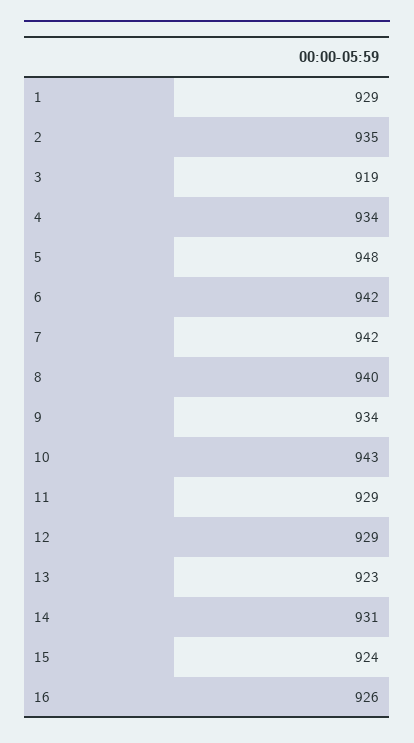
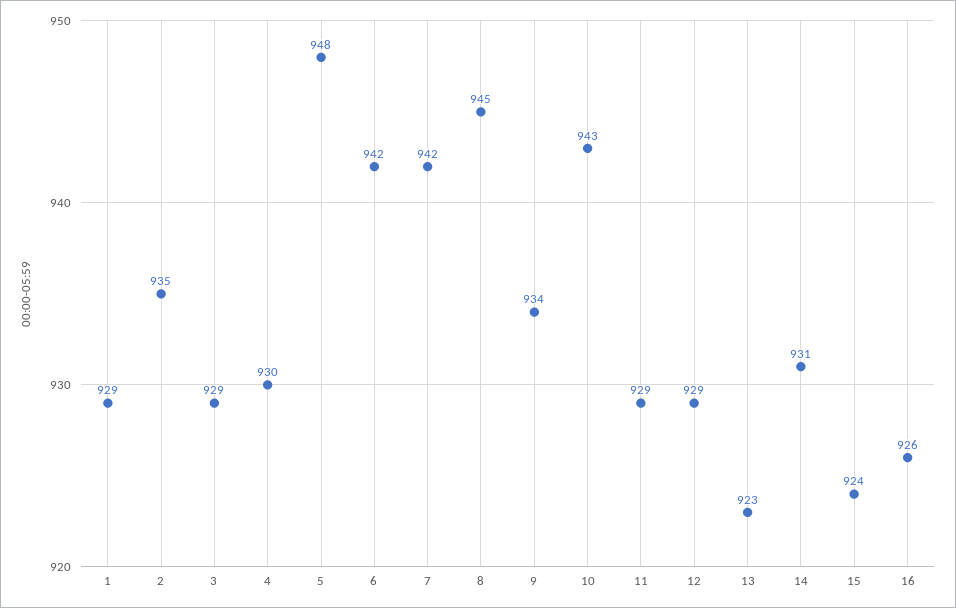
  {
    "1": 929,
    "2": 935,
-   "3": 919,
+   "3": 929,
-   "4": 934,
+   "4": 930,
    "5": 948,
    "6": 942,
    "7": 942,
-   "8": 940,
+   "8": 945,
    "9": 934,
    "10": 943,
    "11": 929,
    "12": 929,
    "13": 923,
    "14": 931,
    "15": 924,
    "16": 926
  }

